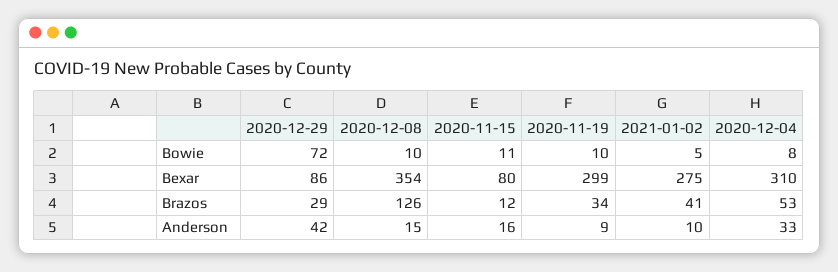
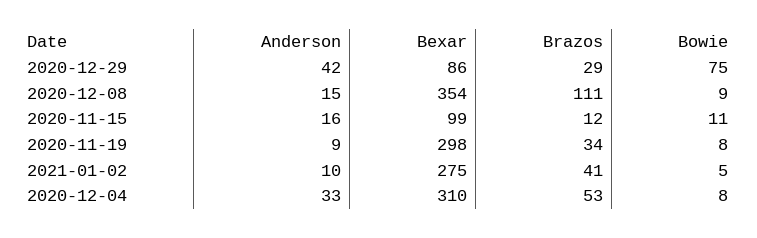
  {
    "2020-12-29": {
-     "Bowie": 72,
+     "Bowie": 75,
      "Bexar": 86,
      "Brazos": 29,
      "Anderson": 42
    },
    "2020-12-08": {
-     "Bowie": 10,
+     "Bowie": 9,
      "Bexar": 354,
-     "Brazos": 126,
+     "Brazos": 111,
      "Anderson": 15
    },
    "2020-11-15": {
      "Bowie": 11,
-     "Bexar": 80,
+     "Bexar": 99,
      "Brazos": 12,
      "Anderson": 16
    },
    "2020-11-19": {
-     "Bowie": 10,
+     "Bowie": 8,
-     "Bexar": 299,
+     "Bexar": 298,
      "Brazos": 34,
      "Anderson": 9
    },
    "2021-01-02": {
      "Bowie": 5,
      "Bexar": 275,
      "Brazos": 41,
      "Anderson": 10
    },
    "2020-12-04": {
      "Bowie": 8,
      "Bexar": 310,
      "Brazos": 53,
      "Anderson": 33
    }
  }

